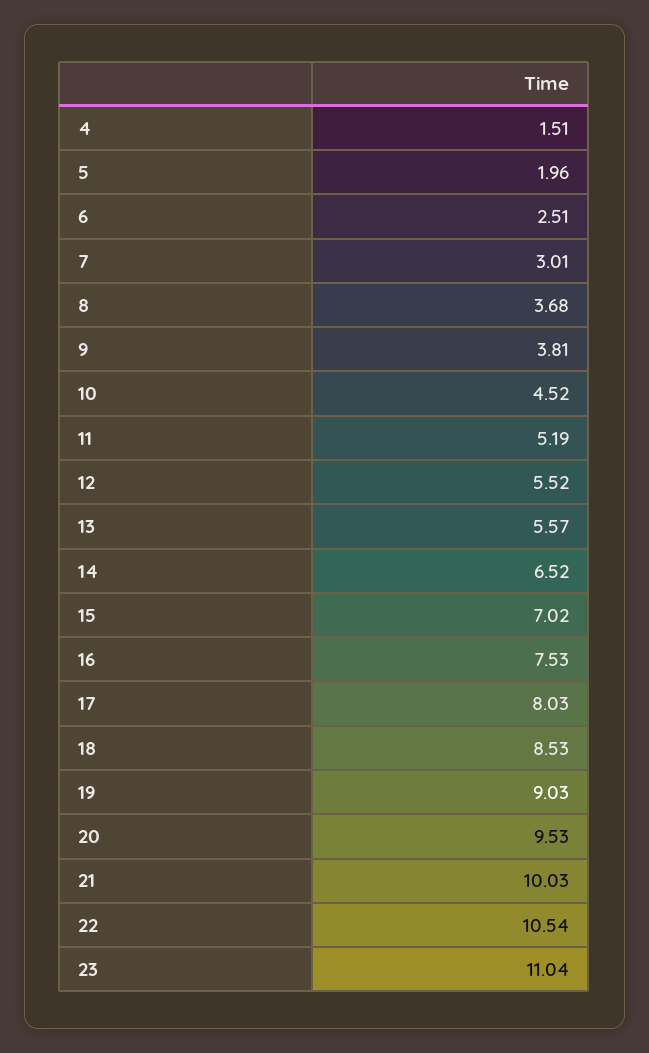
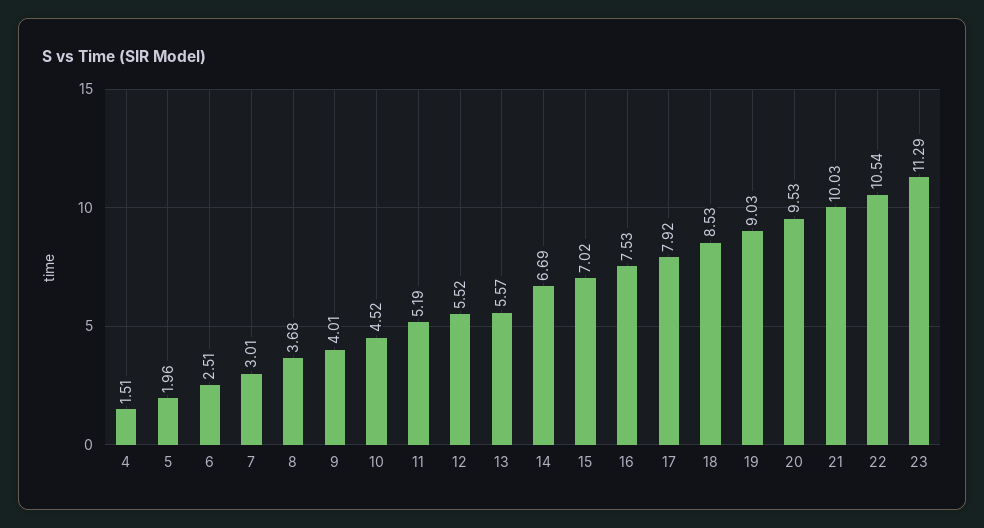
  {
    "4": 1.51,
    "5": 1.96,
    "6": 2.51,
    "7": 3.01,
    "8": 3.68,
-   "9": 3.81,
+   "9": 4.01,
    "10": 4.52,
    "11": 5.19,
    "12": 5.52,
    "13": 5.57,
-   "14": 6.52,
+   "14": 6.69,
    "15": 7.02,
    "16": 7.53,
-   "17": 8.03,
+   "17": 7.92,
    "18": 8.53,
    "19": 9.03,
    "20": 9.53,
    "21": 10.03,
    "22": 10.54,
-   "23": 11.04
+   "23": 11.29
  }

